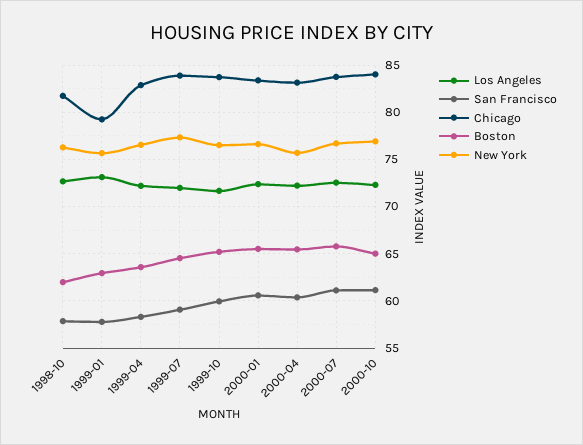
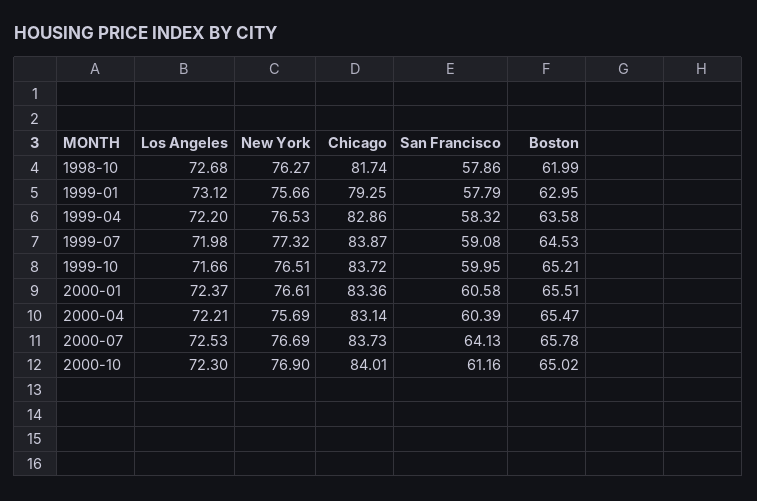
  {
    "Los Angeles": {
      "1998-10": 72.68,
      "1999-01": 73.12,
      "1999-04": 72.2,
      "1999-07": 71.98,
      "1999-10": 71.66,
      "2000-01": 72.37,
      "2000-04": 72.21,
      "2000-07": 72.53,
      "2000-10": 72.3
    },
    "San Francisco": {
      "1998-10": 57.86,
      "1999-01": 57.79,
      "1999-04": 58.32,
      "1999-07": 59.08,
      "1999-10": 59.95,
      "2000-01": 60.58,
      "2000-04": 60.39,
-     "2000-07": 61,
+     "2000-07": 64.13,
      "2000-10": 61.16
    },
    "Chicago": {
      "1998-10": 81.74,
      "1999-01": 79.25,
      "1999-04": 82.86,
      "1999-07": 83.87,
      "1999-10": 83.72,
      "2000-01": 83.36,
      "2000-04": 83.14,
      "2000-07": 83.73,
      "2000-10": 84.01
    },
    "Boston": {
      "1998-10": 61.99,
      "1999-01": 62.95,
      "1999-04": 63.58,
      "1999-07": 64.53,
      "1999-10": 65.21,
      "2000-01": 65.51,
      "2000-04": 65.47,
      "2000-07": 65.78,
      "2000-10": 65.02
    },
    "New York": {
      "1998-10": 76.27,
      "1999-01": 75.66,
      "1999-04": 76.53,
      "1999-07": 77.32,
      "1999-10": 76.51,
      "2000-01": 76.61,
      "2000-04": 75.69,
      "2000-07": 76.69,
      "2000-10": 76.9
    }
  }

